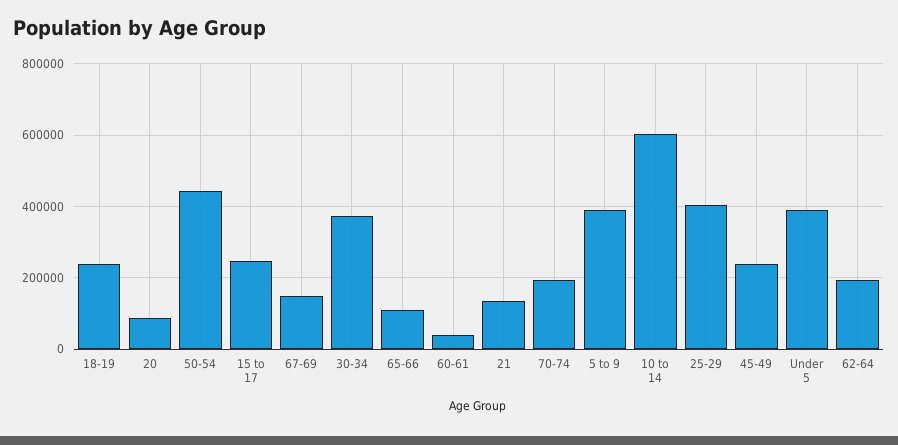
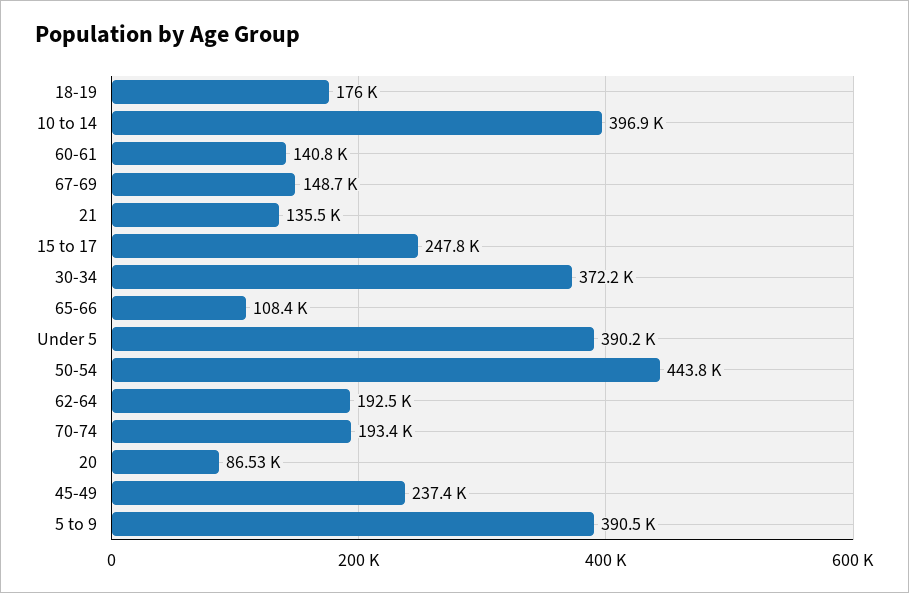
  {
-   "18-19": 240000,
+   "18-19": 176000,
    "20": 86530,
    "50-54": 443800,
    "15 to 17": 247800,
    "67-69": 148700,
    "30-34": 372200,
    "65-66": 108400,
-   "60-61": 40000,
+   "60-61": 140800,
    "21": 135500,
    "70-74": 193400,
    "5 to 9": 390500,
-   "10 to 14": 600000,
+   "10 to 14": 396900,
-   "25-29": 400000,
    "45-49": 237400,
    "Under 5": 390200,
    "62-64": 192500
  }

